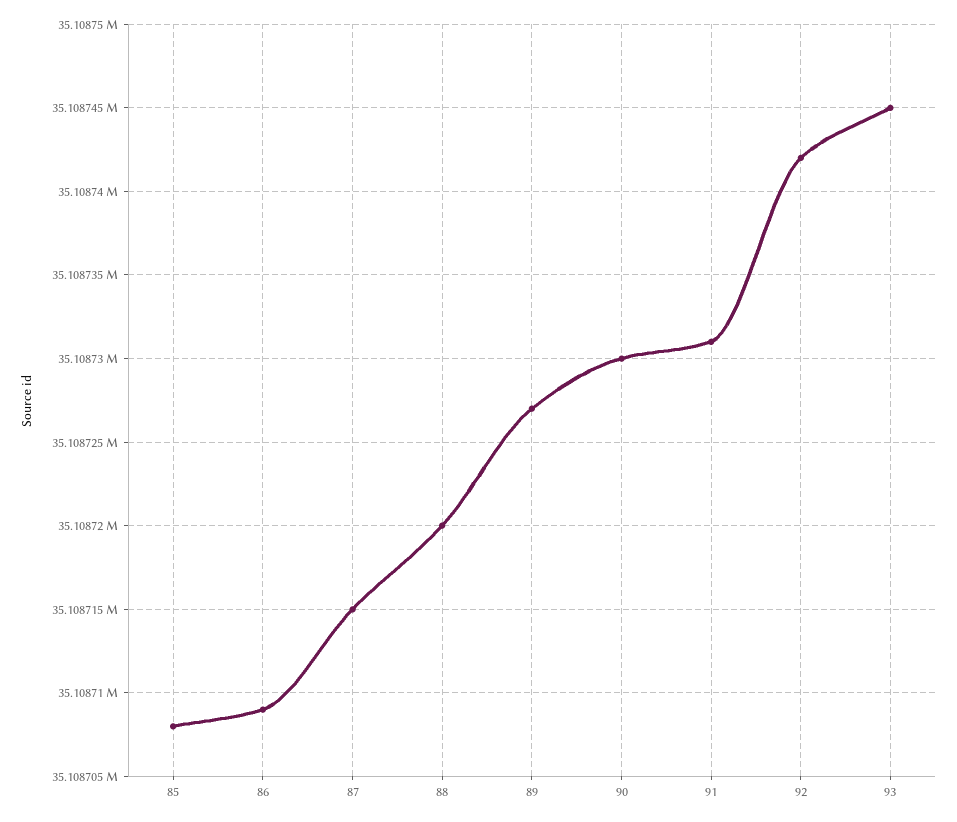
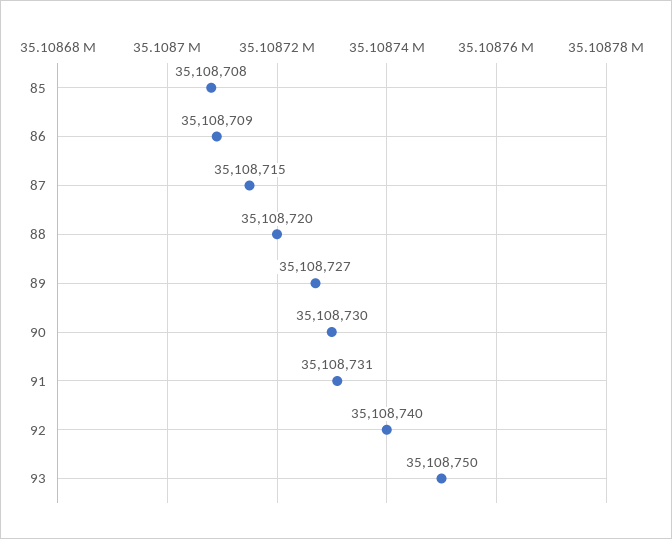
  {
    "85": 35108708,
    "86": 35108709,
    "87": 35108715,
    "88": 35108720,
    "89": 35108727,
    "90": 35108730,
    "91": 35108731,
-   "92": 35108742,
+   "92": 35108740,
-   "93": 35108745
+   "93": 35108750
  }

